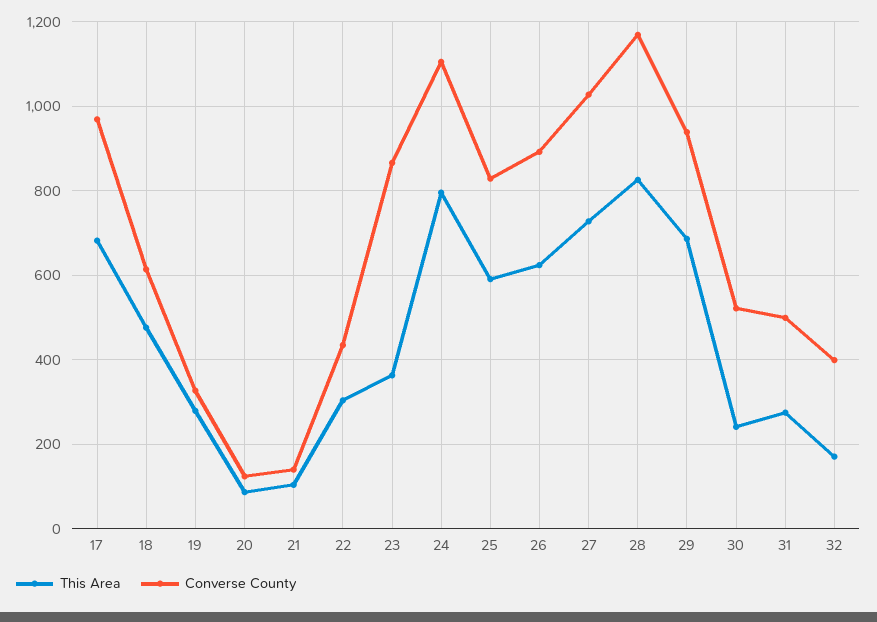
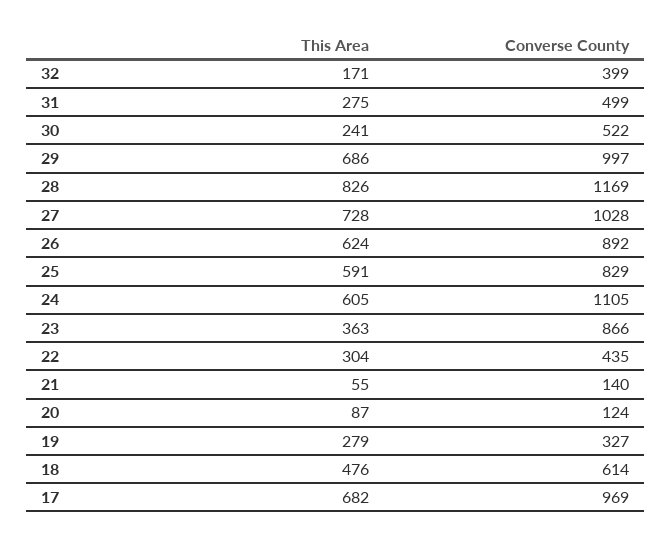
  {
    "This Area": {
      "17": 682,
      "18": 476,
      "19": 279,
      "20": 87,
-     "21": 100,
+     "21": 55,
      "22": 304,
      "23": 363,
-     "24": 800,
+     "24": 605,
      "25": 591,
      "26": 624,
      "27": 728,
      "28": 826,
      "29": 686,
      "30": 241,
      "31": 275,
      "32": 171
    },
    "Converse County": {
      "17": 969,
      "18": 614,
      "19": 327,
      "20": 124,
      "21": 140,
      "22": 435,
      "23": 866,
      "24": 1105,
      "25": 829,
      "26": 892,
      "27": 1028,
      "28": 1169,
-     "29": 940,
+     "29": 997,
      "30": 522,
      "31": 499,
      "32": 399
    }
  }

